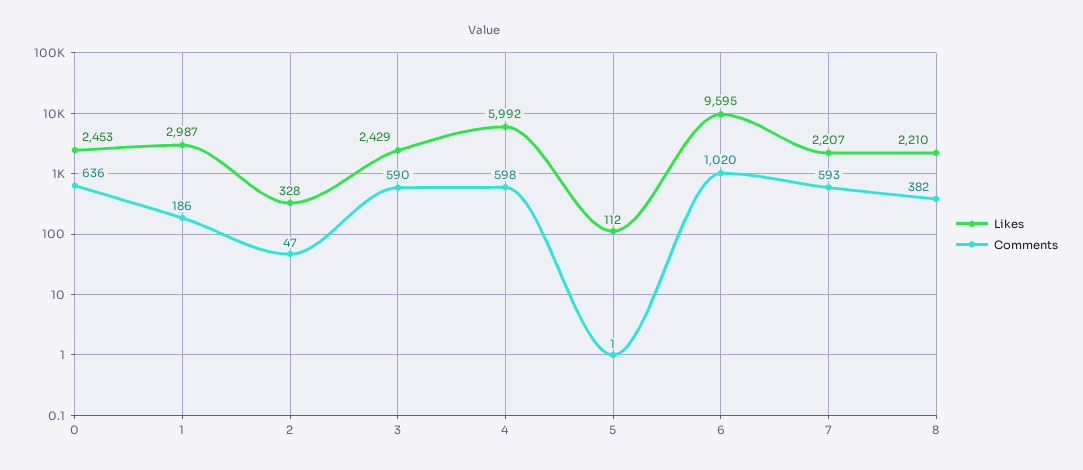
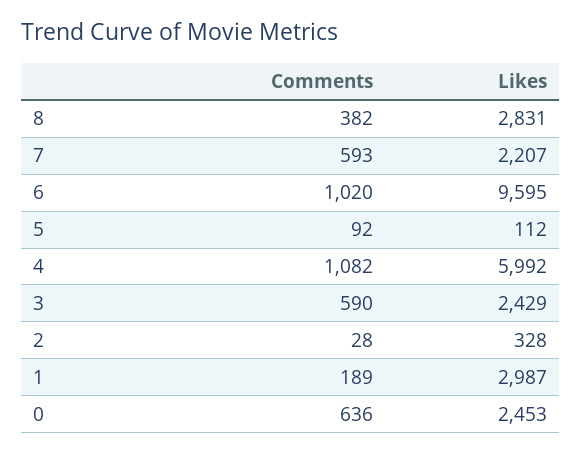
  {
    "Likes": {
      "0": 2453,
      "1": 2987,
      "2": 328,
      "3": 2429,
      "4": 5992,
      "5": 112,
      "6": 9595,
      "7": 2207,
-     "8": 2210
+     "8": 2831
    },
    "Comments": {
      "0": 636,
-     "1": 186,
+     "1": 189,
-     "2": 47,
+     "2": 28,
      "3": 590,
-     "4": 598,
+     "4": 1082,
-     "5": 1,
+     "5": 92,
      "6": 1020,
      "7": 593,
      "8": 382
    }
  }

